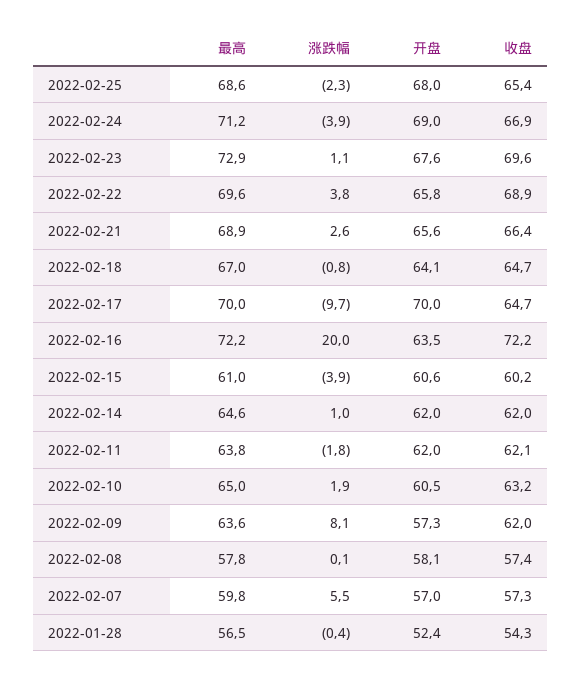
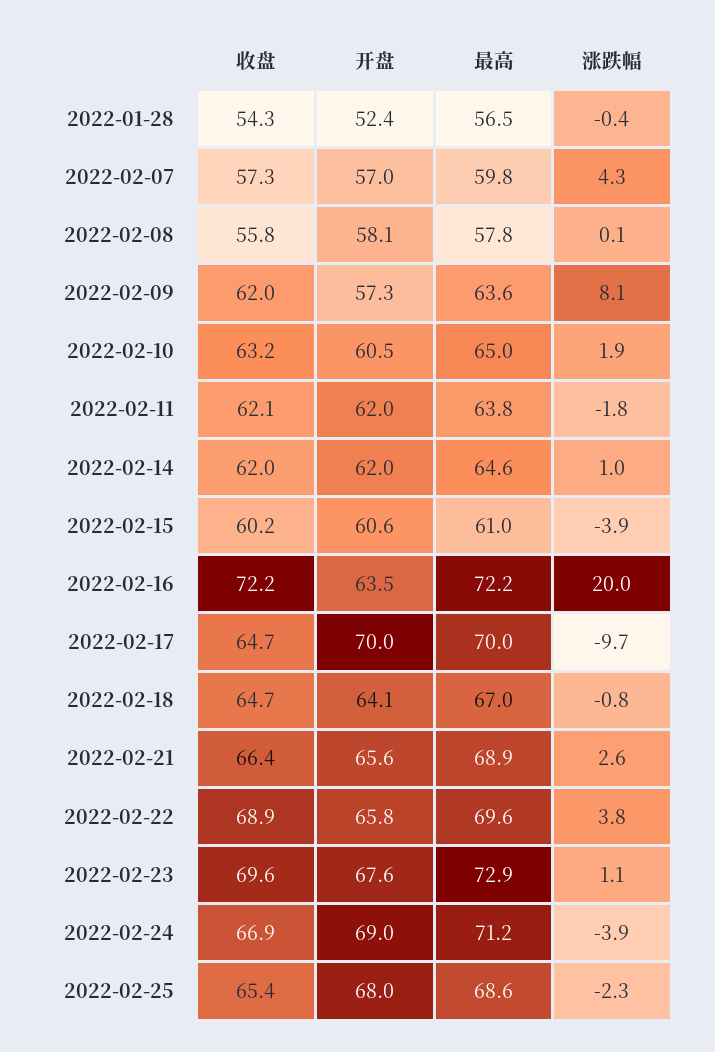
  {
    "最高": {
      "2022-02-25": 68.6,
      "2022-02-24": 71.2,
      "2022-02-23": 72.9,
      "2022-02-22": 69.6,
      "2022-02-21": 68.9,
      "2022-02-18": 67,
      "2022-02-17": 70,
      "2022-02-16": 72.2,
      "2022-02-15": 61,
      "2022-02-14": 64.6,
      "2022-02-11": 63.8,
      "2022-02-10": 65,
      "2022-02-09": 63.6,
      "2022-02-08": 57.8,
      "2022-02-07": 59.8,
      "2022-01-28": 56.5
    },
    "涨跌幅": {
      "2022-02-25": -2.3,
      "2022-02-24": -3.9,
      "2022-02-23": 1.1,
      "2022-02-22": 3.8,
      "2022-02-21": 2.6,
      "2022-02-18": -0.8,
      "2022-02-17": -9.7,
      "2022-02-16": 20,
      "2022-02-15": -3.9,
      "2022-02-14": 1,
      "2022-02-11": -1.8,
      "2022-02-10": 1.9,
      "2022-02-09": 8.1,
      "2022-02-08": 0.1,
-     "2022-02-07": 5.5,
+     "2022-02-07": 4.3,
      "2022-01-28": -0.4
    },
    "开盘": {
      "2022-02-25": 68,
      "2022-02-24": 69,
      "2022-02-23": 67.6,
      "2022-02-22": 65.8,
      "2022-02-21": 65.6,
      "2022-02-18": 64.1,
      "2022-02-17": 70,
      "2022-02-16": 63.5,
      "2022-02-15": 60.6,
      "2022-02-14": 62,
      "2022-02-11": 62,
      "2022-02-10": 60.5,
      "2022-02-09": 57.3,
      "2022-02-08": 58.1,
      "2022-02-07": 57,
      "2022-01-28": 52.4
    },
    "收盘": {
      "2022-02-25": 65.4,
      "2022-02-24": 66.9,
      "2022-02-23": 69.6,
      "2022-02-22": 68.9,
      "2022-02-21": 66.4,
      "2022-02-18": 64.7,
      "2022-02-17": 64.7,
      "2022-02-16": 72.2,
      "2022-02-15": 60.2,
      "2022-02-14": 62,
      "2022-02-11": 62.1,
      "2022-02-10": 63.2,
      "2022-02-09": 62,
-     "2022-02-08": 57.4,
+     "2022-02-08": 55.8,
      "2022-02-07": 57.3,
      "2022-01-28": 54.3
    }
  }

